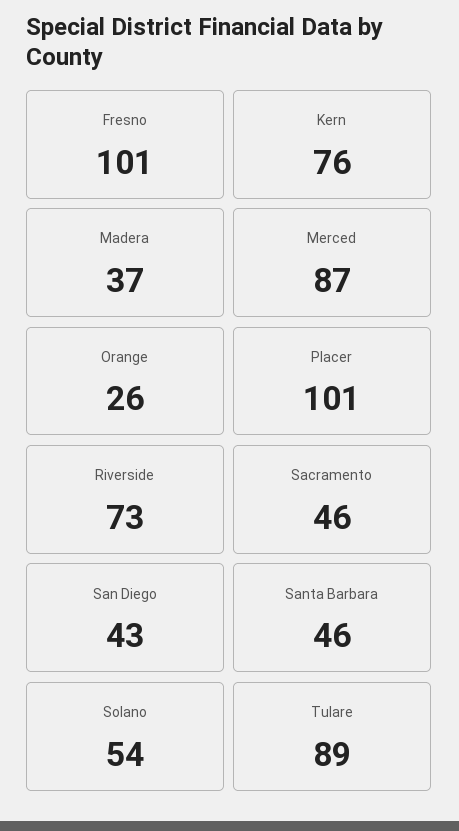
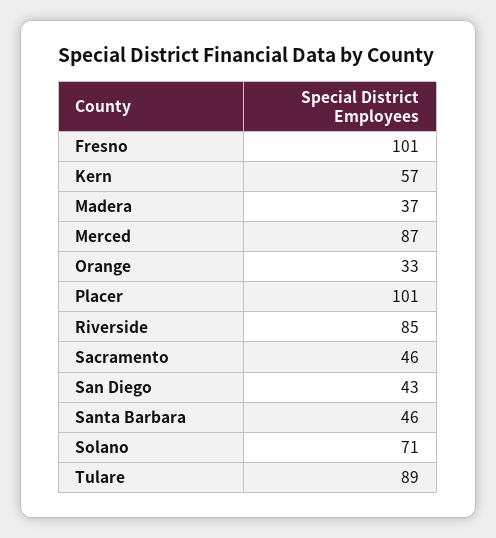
  {
    "Fresno": 101,
-   "Kern": 76,
+   "Kern": 57,
    "Madera": 37,
    "Merced": 87,
-   "Orange": 26,
+   "Orange": 33,
    "Placer": 101,
-   "Riverside": 73,
+   "Riverside": 85,
    "Sacramento": 46,
    "San Diego": 43,
    "Santa Barbara": 46,
-   "Solano": 54,
+   "Solano": 71,
    "Tulare": 89
  }

